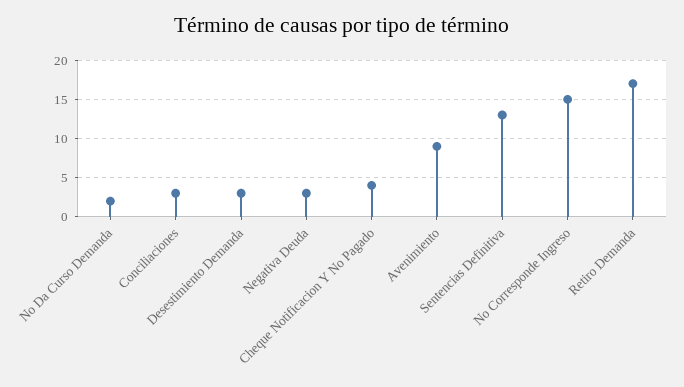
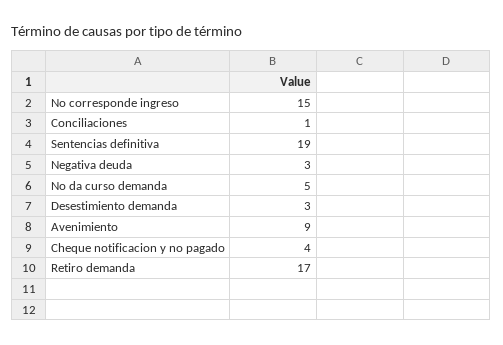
  {
-   "No Da Curso Demanda": 2,
+   "No Da Curso Demanda": 5,
-   "Conciliaciones": 3,
+   "Conciliaciones": 1,
    "Desestimiento Demanda": 3,
    "Negativa Deuda": 3,
    "Cheque Notificacion Y No Pagado": 4,
    "Avenimiento": 9,
-   "Sentencias Definitiva": 13,
+   "Sentencias Definitiva": 19,
    "No Corresponde Ingreso": 15,
    "Retiro Demanda": 17
  }

